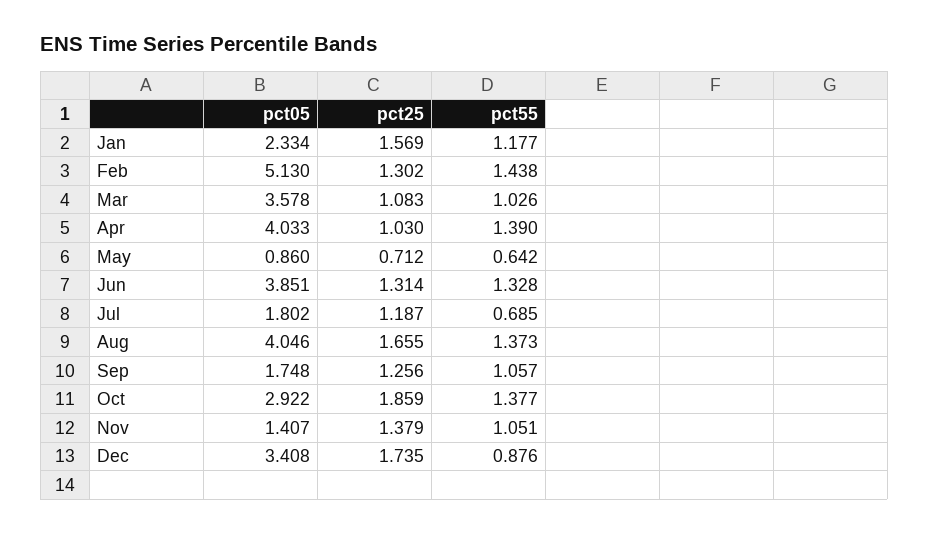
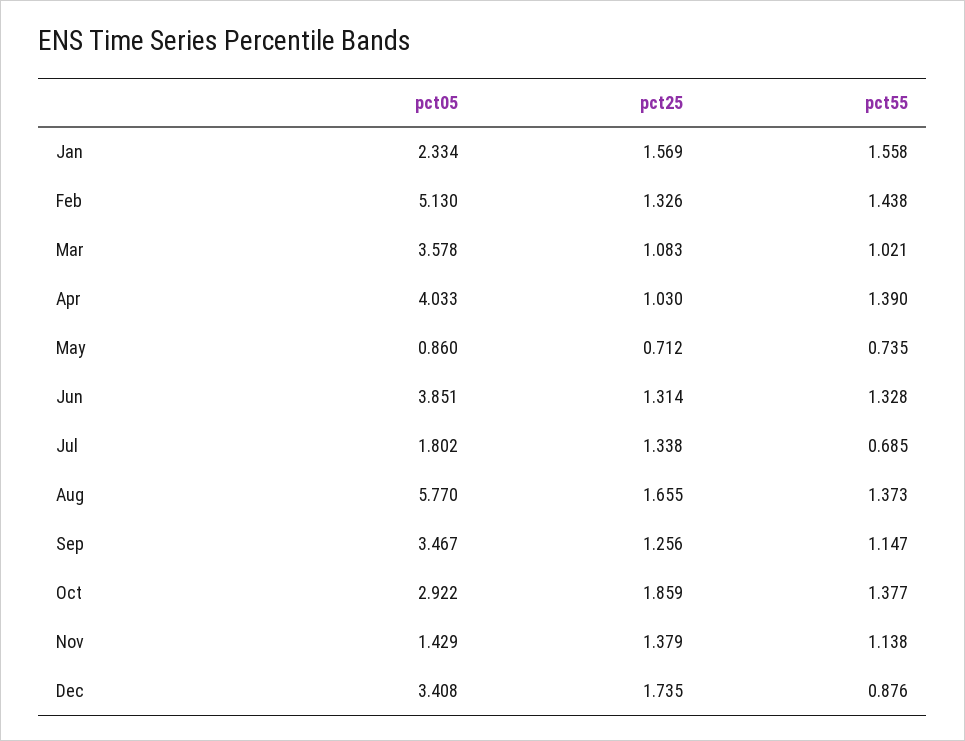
  {
    "pct05": {
      "Jan": 2.334,
      "Feb": 5.13,
      "Mar": 3.578,
      "Apr": 4.033,
      "May": 0.86,
      "Jun": 3.851,
      "Jul": 1.802,
-     "Aug": 4.046,
+     "Aug": 5.77,
-     "Sep": 1.748,
+     "Sep": 3.467,
      "Oct": 2.922,
-     "Nov": 1.407,
+     "Nov": 1.429,
      "Dec": 3.408
    },
    "pct25": {
      "Jan": 1.569,
-     "Feb": 1.302,
+     "Feb": 1.326,
      "Mar": 1.083,
      "Apr": 1.03,
      "May": 0.712,
      "Jun": 1.314,
-     "Jul": 1.187,
+     "Jul": 1.338,
      "Aug": 1.655,
      "Sep": 1.256,
      "Oct": 1.859,
      "Nov": 1.379,
      "Dec": 1.735
    },
    "pct55": {
-     "Jan": 1.177,
+     "Jan": 1.558,
      "Feb": 1.438,
-     "Mar": 1.026,
+     "Mar": 1.021,
      "Apr": 1.39,
-     "May": 0.642,
+     "May": 0.735,
      "Jun": 1.328,
      "Jul": 0.685,
      "Aug": 1.373,
-     "Sep": 1.057,
+     "Sep": 1.147,
      "Oct": 1.377,
-     "Nov": 1.051,
+     "Nov": 1.138,
      "Dec": 0.876
    }
  }

